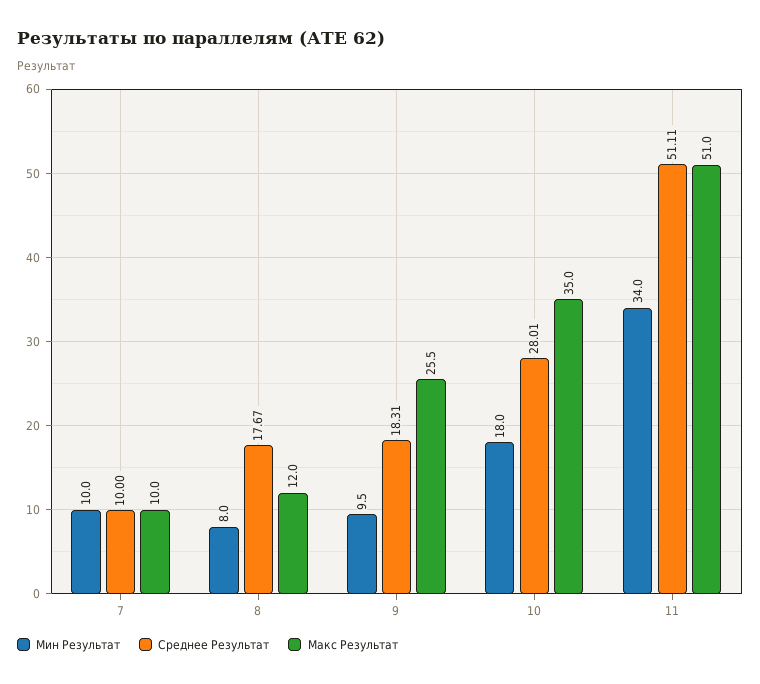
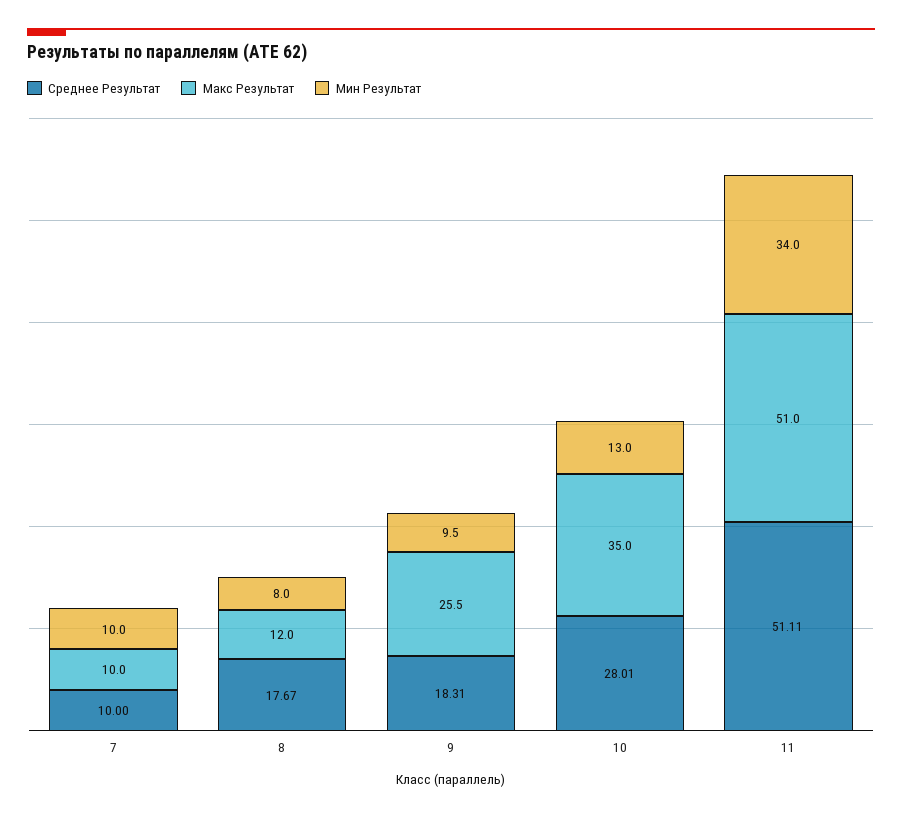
  {
    "Мин Результат": {
      "7": 10,
      "8": 8,
      "9": 9.5,
-     "10": 18,
+     "10": 13,
      "11": 34
    },
    "Среднее Результат": {
      "7": 10,
      "8": 17.67,
      "9": 18.31,
      "10": 28.01,
      "11": 51.11
    },
    "Макс Результат": {
      "7": 10,
      "8": 12,
      "9": 25.5,
      "10": 35,
      "11": 51
    }
  }

